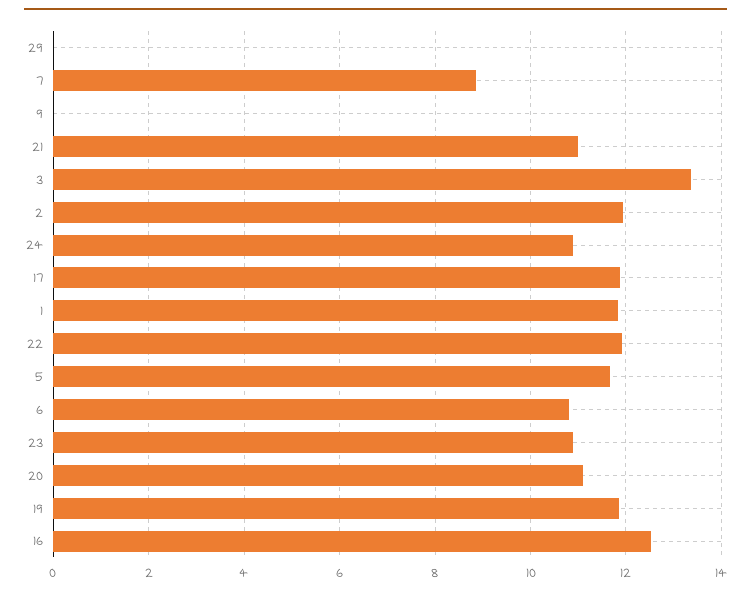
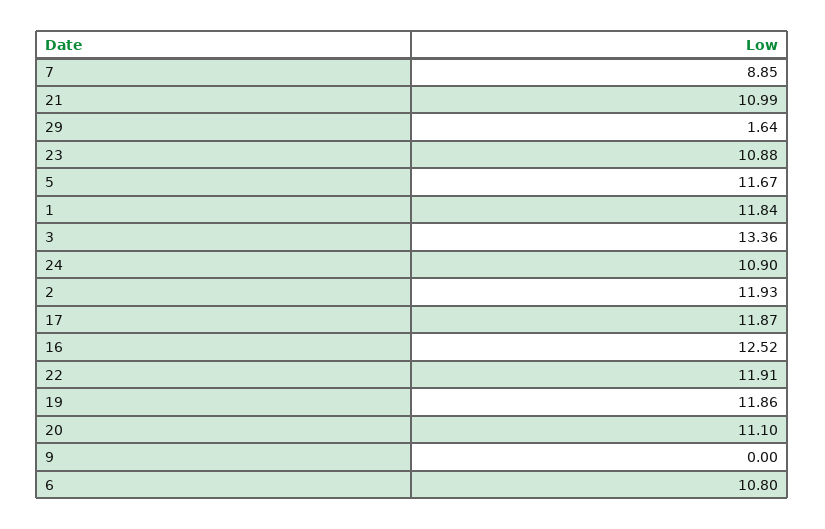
  {
-   "29": 0,
+   "29": 1.64,
    "7": 8.85,
    "9": 0,
    "21": 10.99,
    "3": 13.36,
    "2": 11.93,
    "24": 10.9,
    "17": 11.87,
    "1": 11.84,
    "22": 11.91,
    "5": 11.67,
    "6": 10.8,
    "23": 10.88,
    "20": 11.1,
    "19": 11.86,
    "16": 12.52
  }

